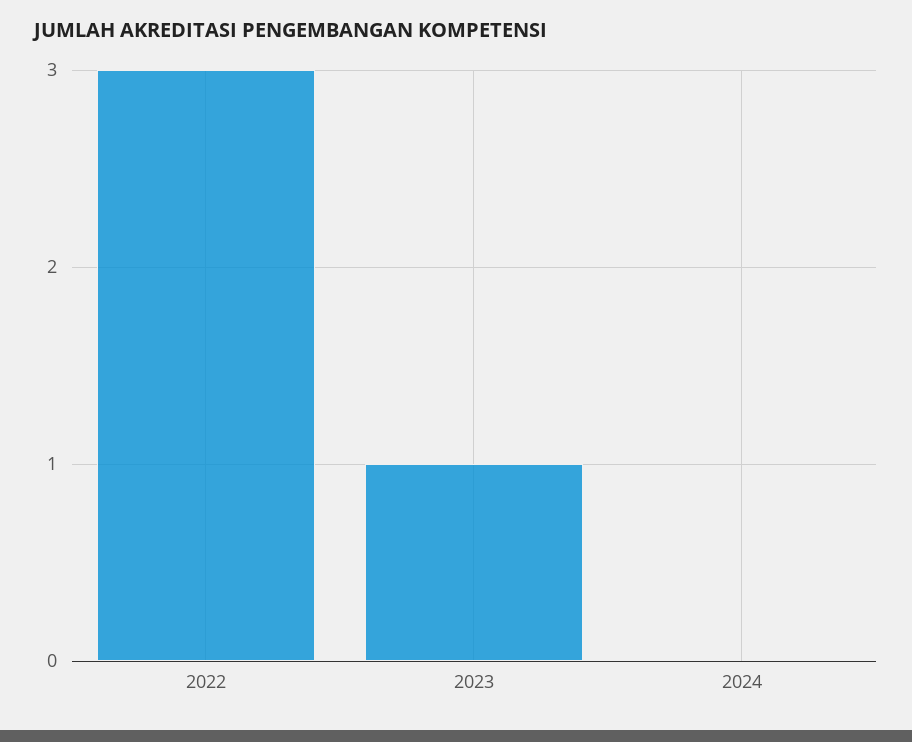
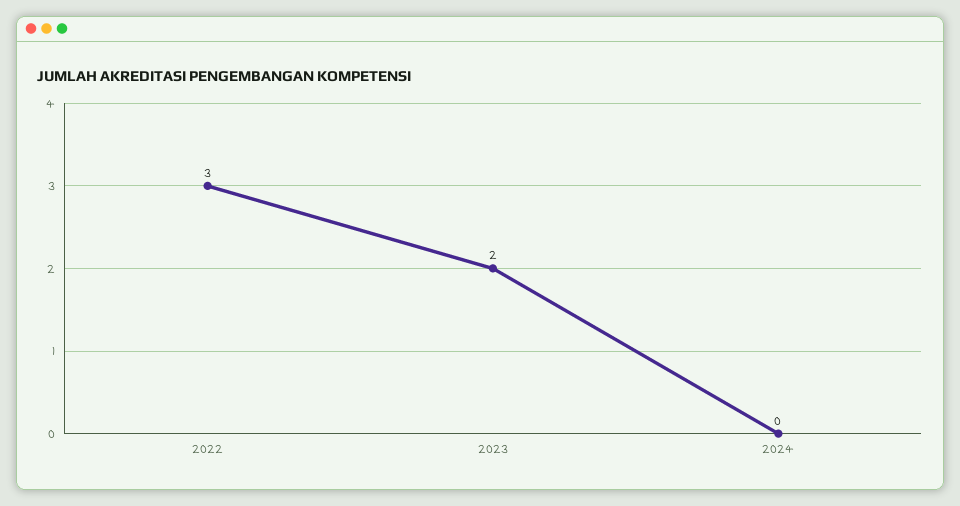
  {
    "2022": 3,
-   "2023": 1,
+   "2023": 2,
    "2024": 0
  }

